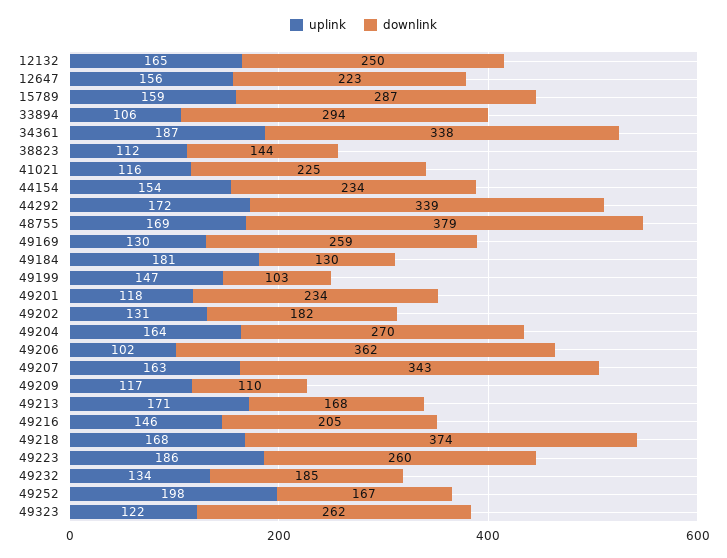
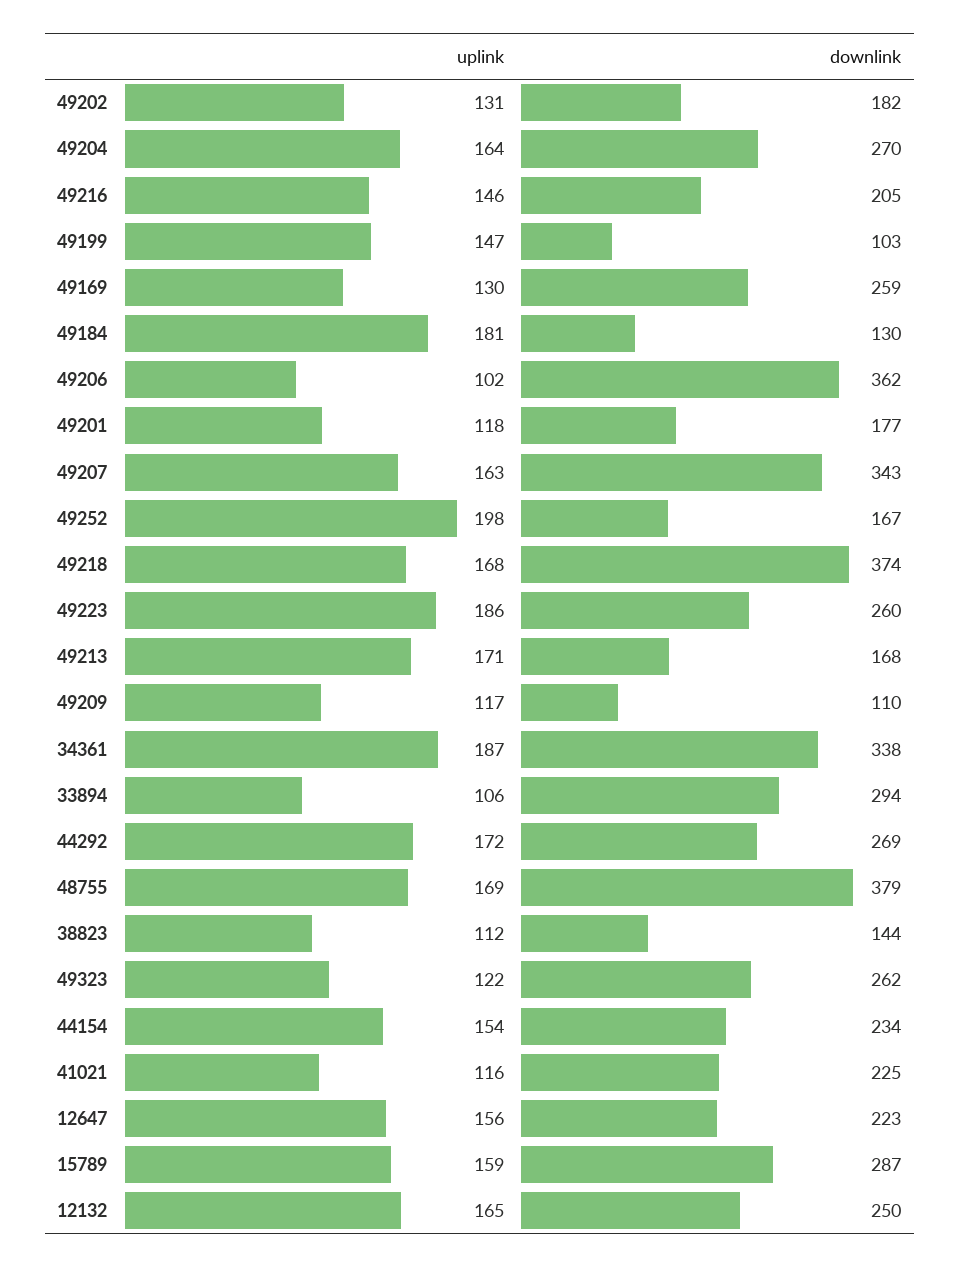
  {
    "uplink": {
      "12132": 165,
      "12647": 156,
      "15789": 159,
      "33894": 106,
      "34361": 187,
      "38823": 112,
      "41021": 116,
      "44154": 154,
      "44292": 172,
      "48755": 169,
      "49169": 130,
      "49184": 181,
      "49199": 147,
      "49201": 118,
      "49202": 131,
      "49204": 164,
      "49206": 102,
      "49207": 163,
      "49209": 117,
      "49213": 171,
      "49216": 146,
      "49218": 168,
      "49223": 186,
-     "49232": 134,
      "49252": 198,
      "49323": 122
    },
    "downlink": {
      "12132": 250,
      "12647": 223,
      "15789": 287,
      "33894": 294,
      "34361": 338,
      "38823": 144,
      "41021": 225,
      "44154": 234,
-     "44292": 339,
+     "44292": 269,
      "48755": 379,
      "49169": 259,
      "49184": 130,
      "49199": 103,
-     "49201": 234,
+     "49201": 177,
      "49202": 182,
      "49204": 270,
      "49206": 362,
      "49207": 343,
      "49209": 110,
      "49213": 168,
      "49216": 205,
      "49218": 374,
      "49223": 260,
-     "49232": 185,
      "49252": 167,
      "49323": 262
    }
  }

